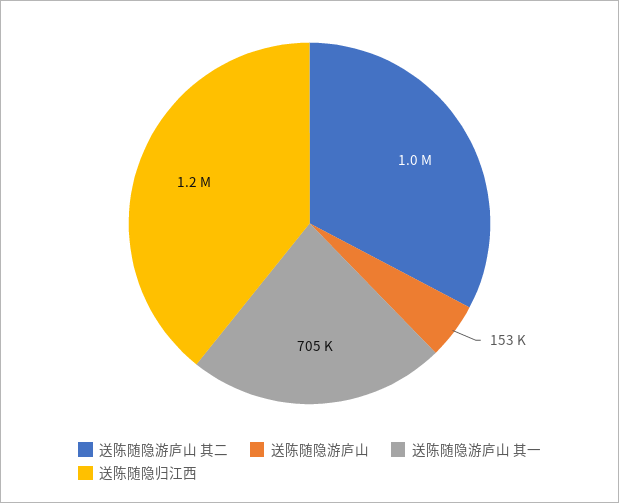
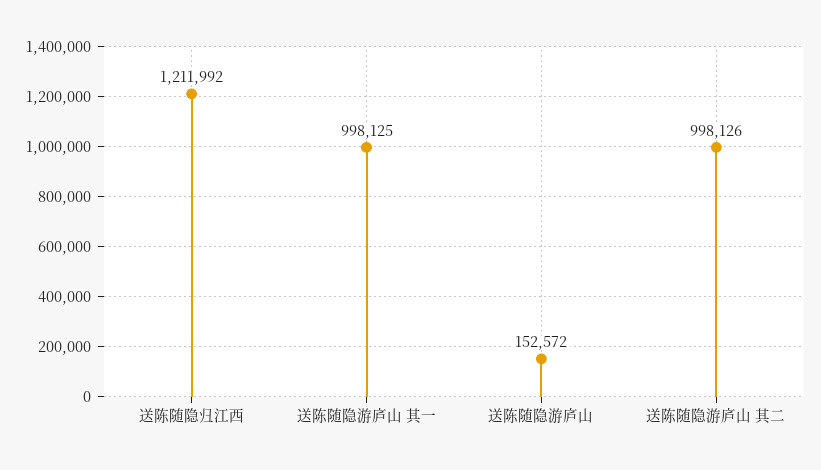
  {
    "送陈随隐游庐山 其二": 998126,
    "送陈随隐游庐山": 152572,
-   "送陈随隐游庐山 其一": 705000,
+   "送陈随隐游庐山 其一": 998125,
    "送陈随隐归江西": 1211992
  }

